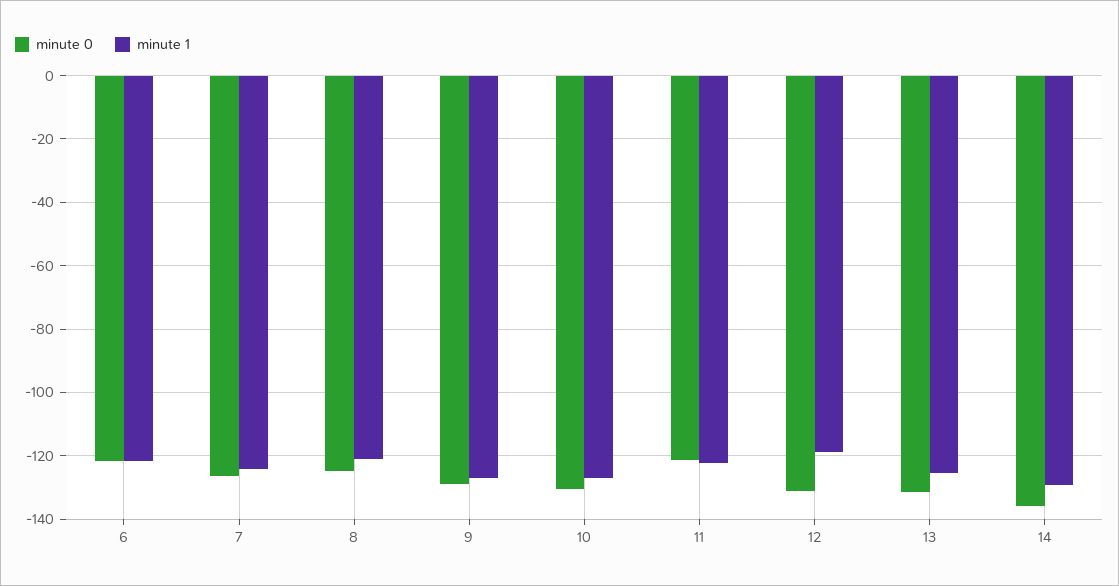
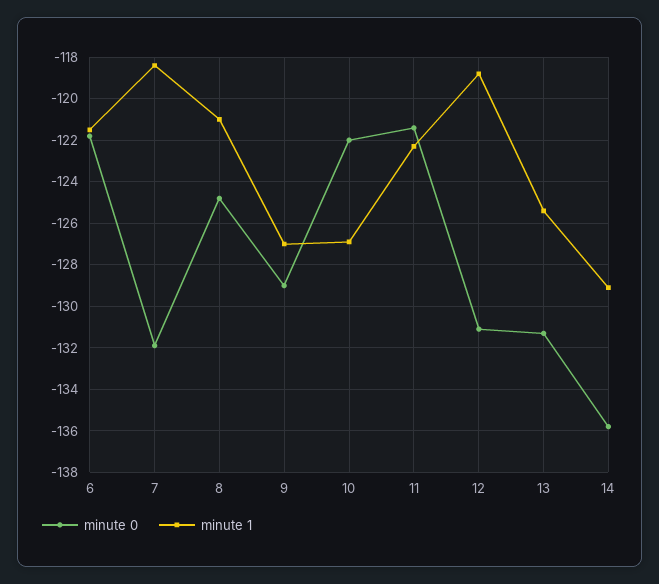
  {
    "minute 0": {
      "6": -122,
-     "7": -126,
+     "7": -132,
      "8": -125,
      "9": -129,
-     "10": -130,
+     "10": -122,
      "11": -121.5,
      "12": -131,
      "13": -131.5,
      "14": -136
    },
    "minute 1": {
      "6": -121.5,
-     "7": -124,
+     "7": -118.5,
      "8": -121,
      "9": -127,
      "10": -127,
      "11": -122.5,
      "12": -119,
      "13": -125.5,
      "14": -129
    }
  }

